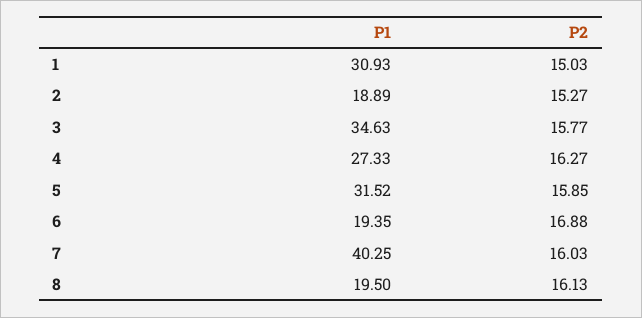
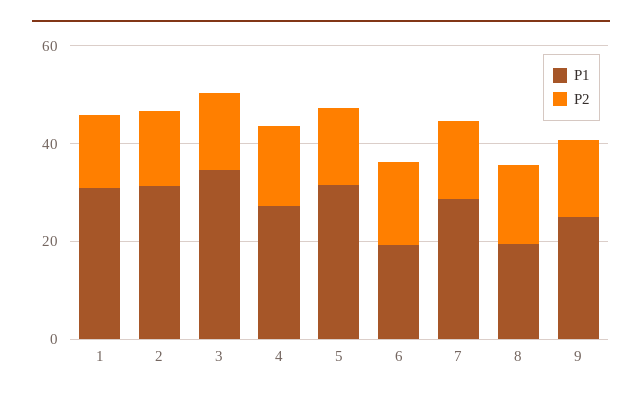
  {
    "P1": {
      "1": 30.93,
-     "2": 18.89,
+     "2": 30,
      "3": 34.63,
      "4": 27.33,
      "5": 31.52,
      "6": 19.35,
-     "7": 40.25,
+     "7": 30,
-     "8": 19.5
+     "8": 19.5,
+     "9": 25
    },
    "P2": {
      "1": 15.03,
      "2": 15.27,
      "3": 15.77,
      "4": 16.27,
      "5": 15.85,
      "6": 16.88,
      "7": 16.03,
-     "8": 16.13
+     "8": 16.13,
+     "9": 15
    }
  }

